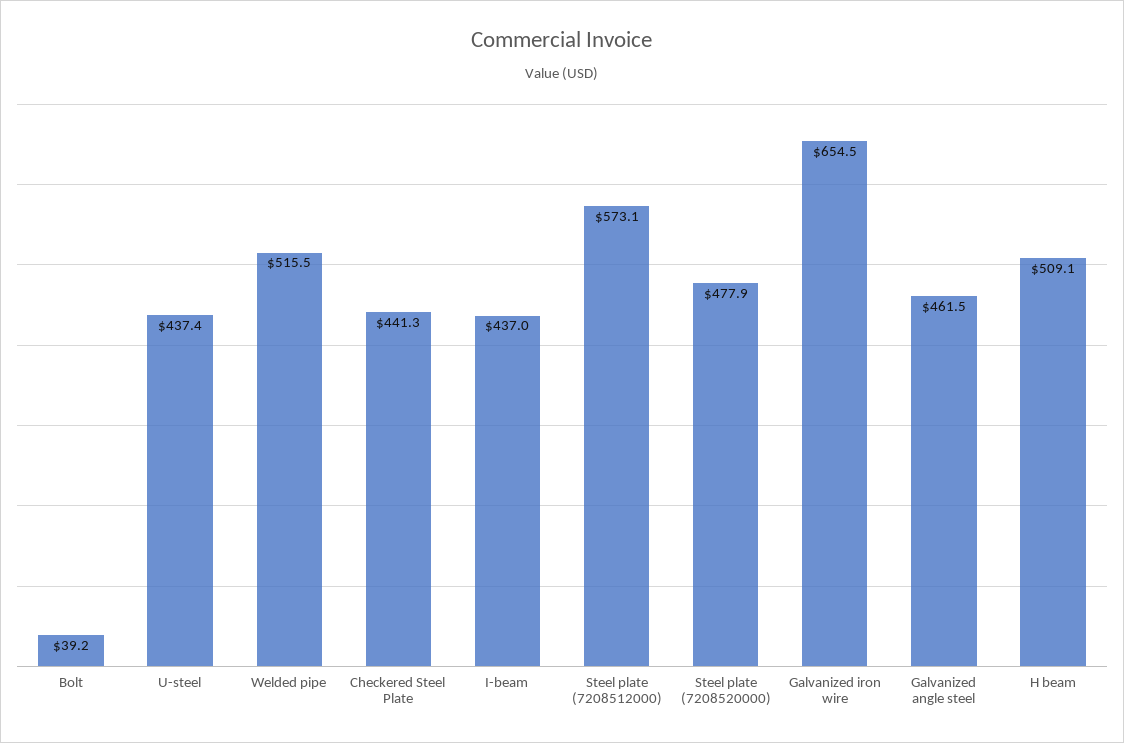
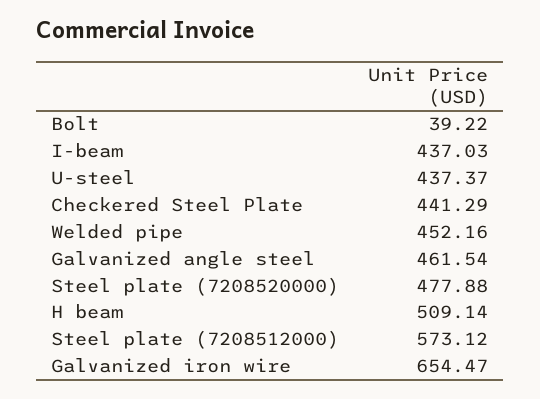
  {
    "Bolt": 39.22,
    "U-steel": 437.37,
-   "Welded pipe": 515.5,
+   "Welded pipe": 452.16,
    "Checkered Steel Plate": 441.29,
    "I-beam": 437.03,
    "Steel plate (7208512000)": 573.12,
    "Steel plate (7208520000)": 477.88,
    "Galvanized iron wire": 654.47,
    "Galvanized angle steel": 461.54,
    "H beam": 509.14
  }

